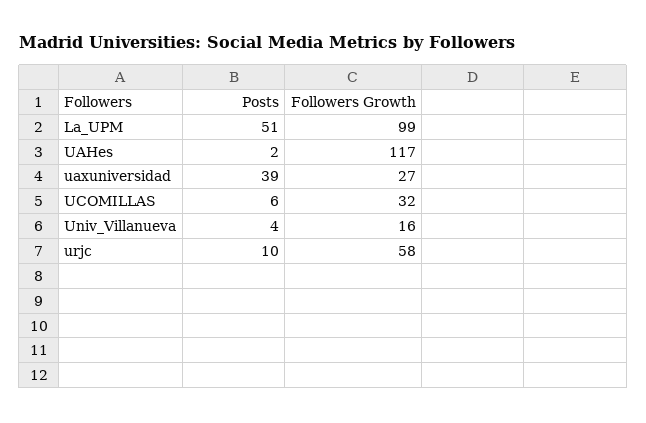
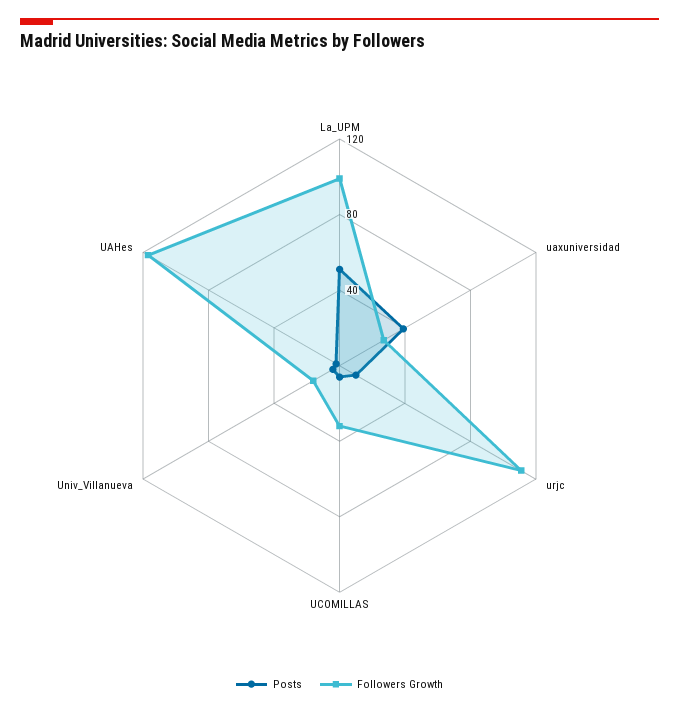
  {
    "Posts": {
      "La_UPM": 51,
      "UAHes": 2,
      "uaxuniversidad": 39,
      "UCOMILLAS": 6,
      "Univ_Villanueva": 4,
      "urjc": 10
    },
    "Followers Growth": {
      "La_UPM": 99,
      "UAHes": 117,
      "uaxuniversidad": 27,
      "UCOMILLAS": 32,
      "Univ_Villanueva": 16,
-     "urjc": 58
+     "urjc": 110
    }
  }

